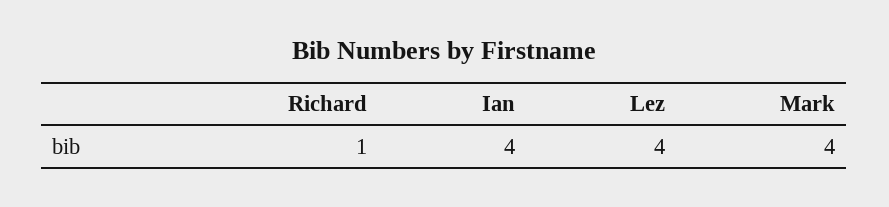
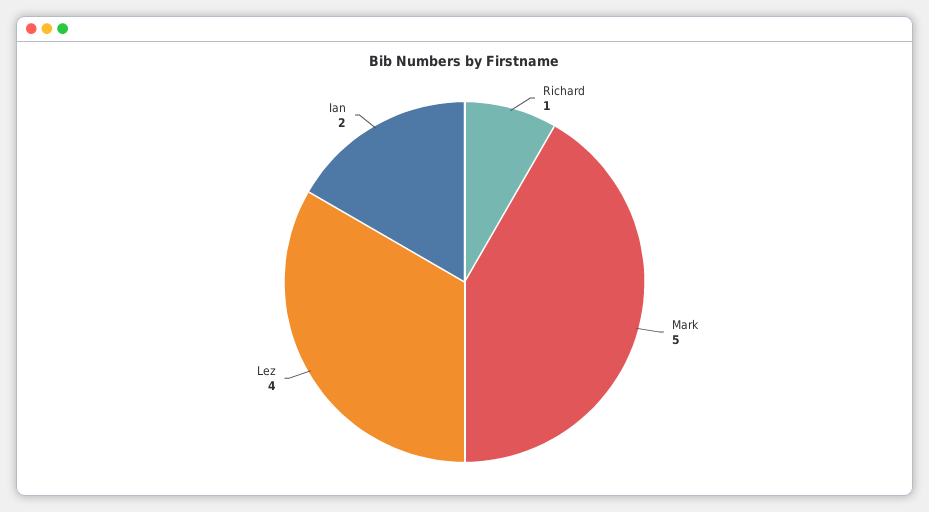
  {
    "Richard": 1,
-   "Ian": 4,
+   "Ian": 2,
    "Lez": 4,
-   "Mark": 4
+   "Mark": 5
  }

